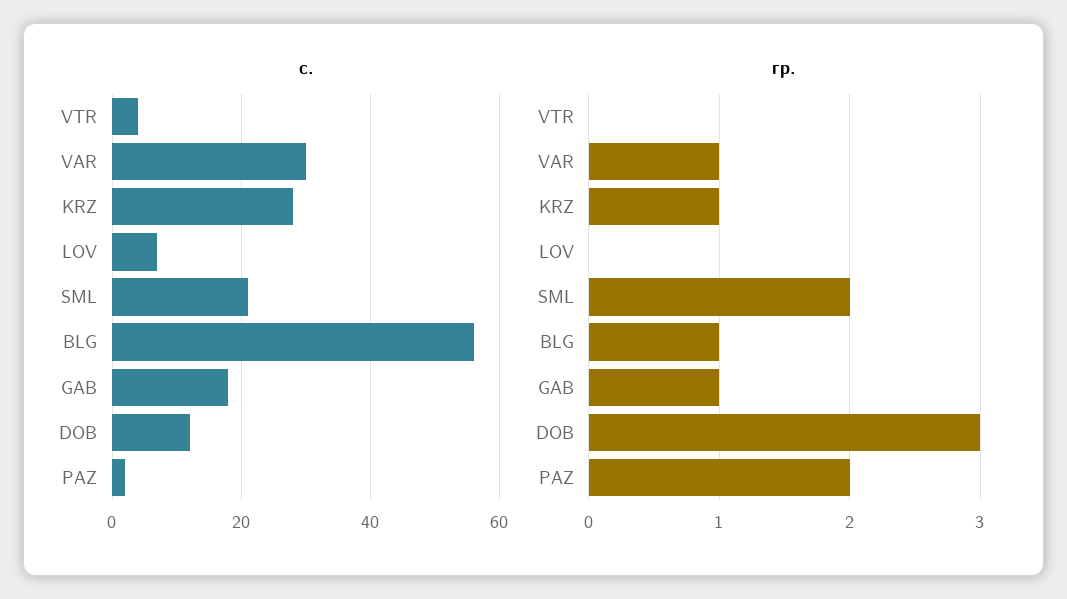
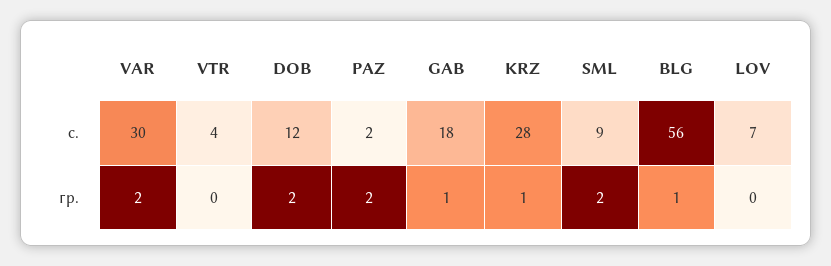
  {
    "с.": {
      "VTR": 4,
      "VAR": 30,
      "KRZ": 28,
      "LOV": 7,
-     "SML": 20,
+     "SML": 9,
      "BLG": 56,
      "GAB": 18,
      "DOB": 12,
      "PAZ": 2
    },
    "гр.": {
      "VTR": 0,
-     "VAR": 1,
+     "VAR": 2,
      "KRZ": 1,
      "LOV": 0,
      "SML": 2,
      "BLG": 1,
      "GAB": 1,
-     "DOB": 3,
+     "DOB": 2,
      "PAZ": 2
    }
  }

